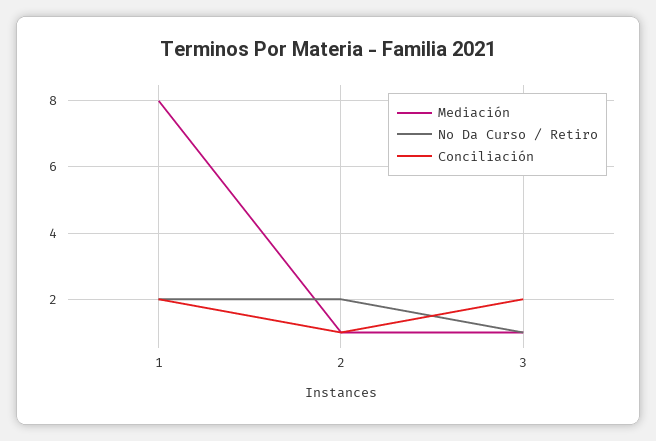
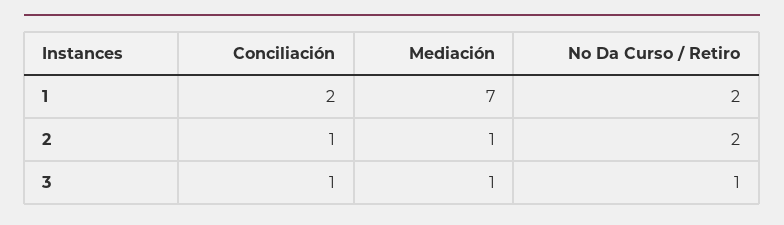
  {
    "Mediación": {
-     "1": 8,
+     "1": 7,
      "2": 1,
      "3": 1
    },
    "No Da Curso / Retiro": {
      "1": 2,
      "2": 2,
      "3": 1
    },
    "Conciliación": {
      "1": 2,
      "2": 1,
-     "3": 2
+     "3": 1
    }
  }

